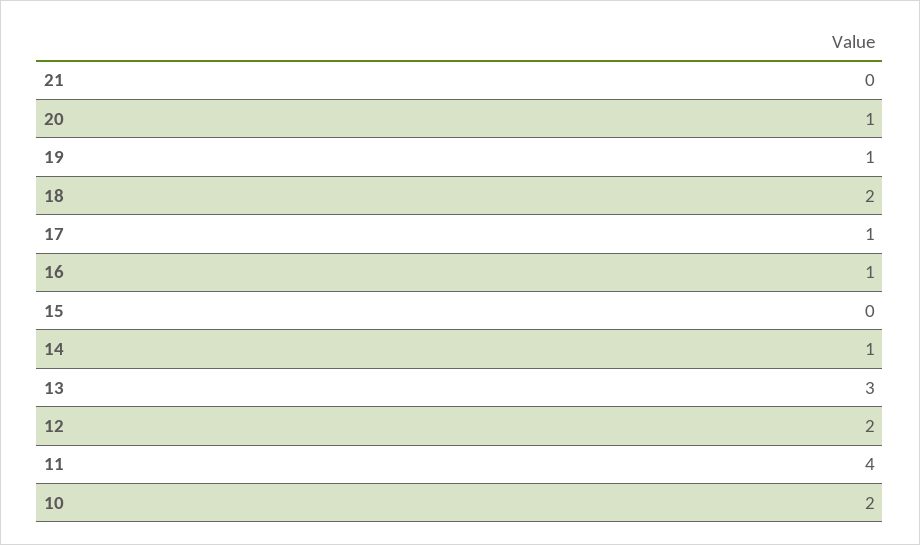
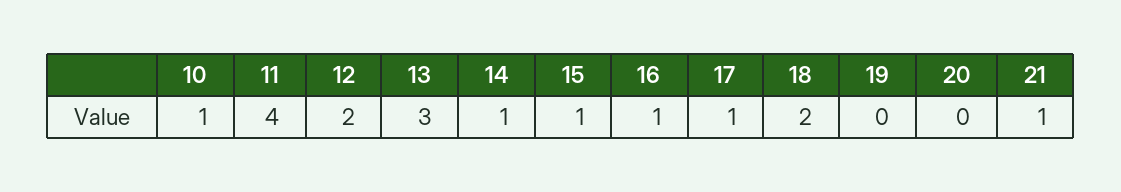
  {
-   "21": 0,
+   "21": 1,
-   "20": 1,
+   "20": 0,
-   "19": 1,
+   "19": 0,
    "18": 2,
    "17": 1,
    "16": 1,
-   "15": 0,
+   "15": 1,
    "14": 1,
    "13": 3,
    "12": 2,
    "11": 4,
-   "10": 2
+   "10": 1
  }

